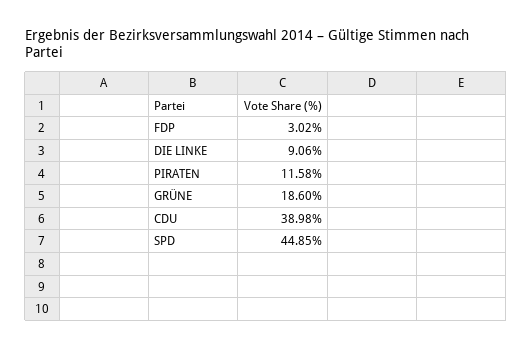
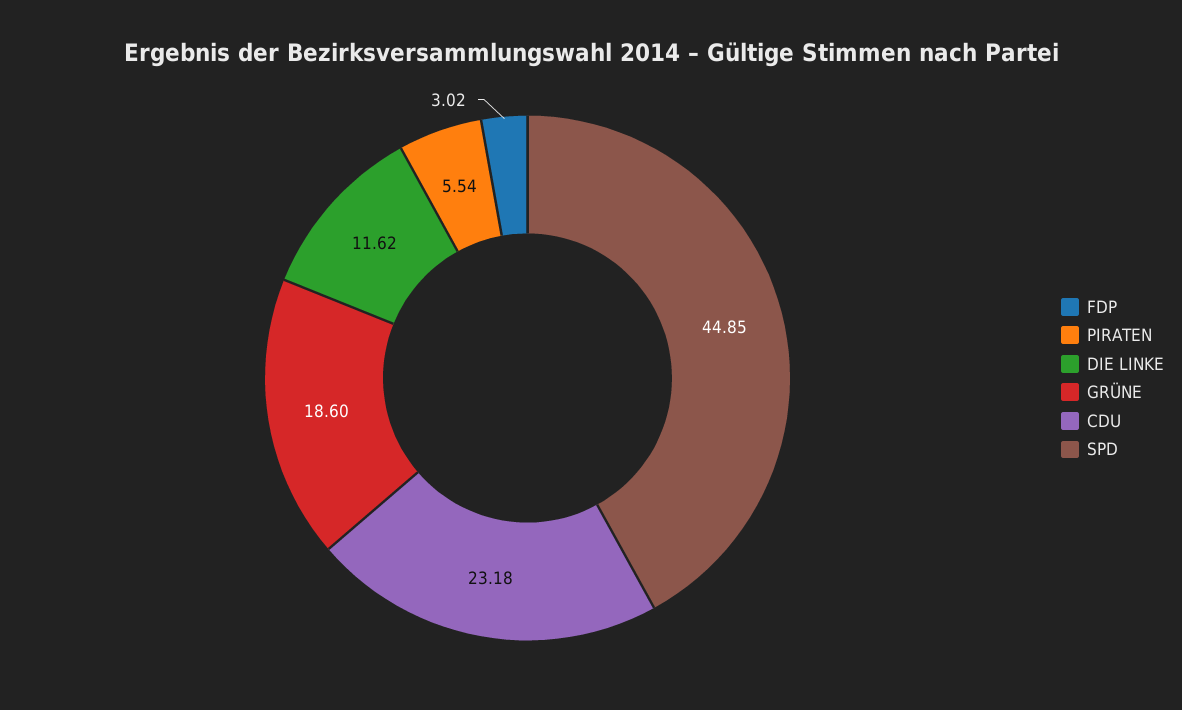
  {
    "FDP": 3.02,
-   "DIE LINKE": 9.06,
+   "DIE LINKE": 11.62,
-   "PIRATEN": 11.58,
+   "PIRATEN": 5.54,
    "GRÜNE": 18.6,
-   "CDU": 38.98,
+   "CDU": 23.18,
    "SPD": 44.85
  }

